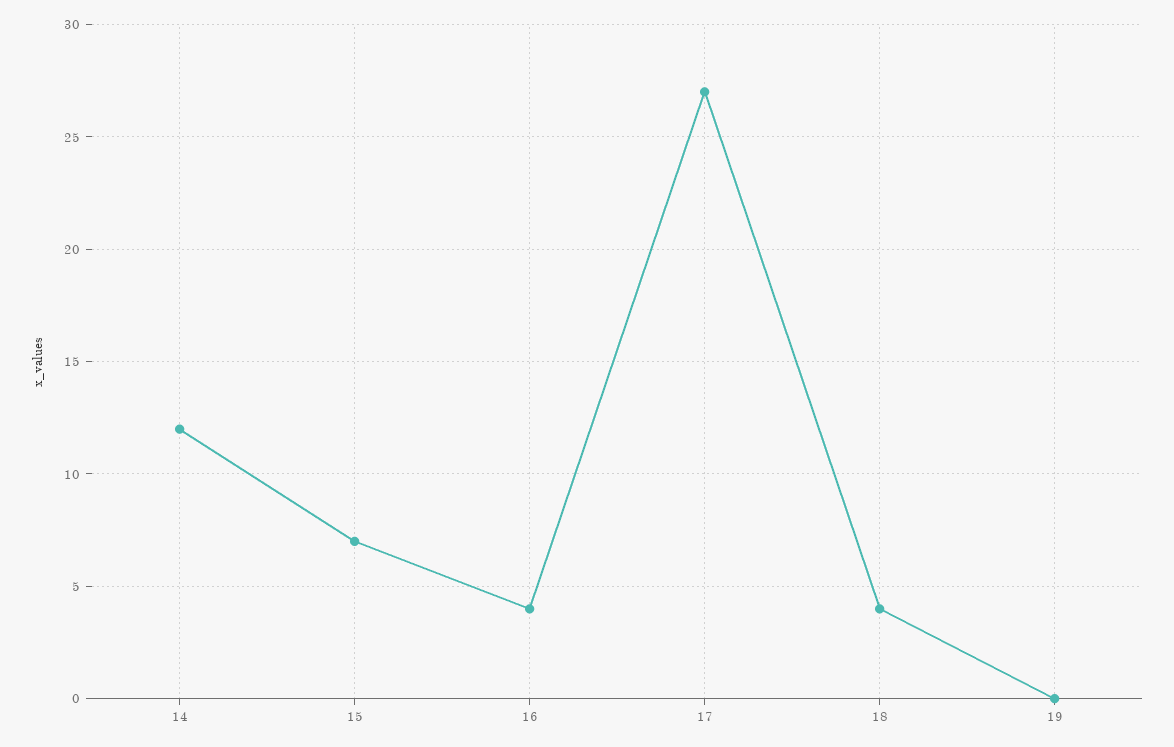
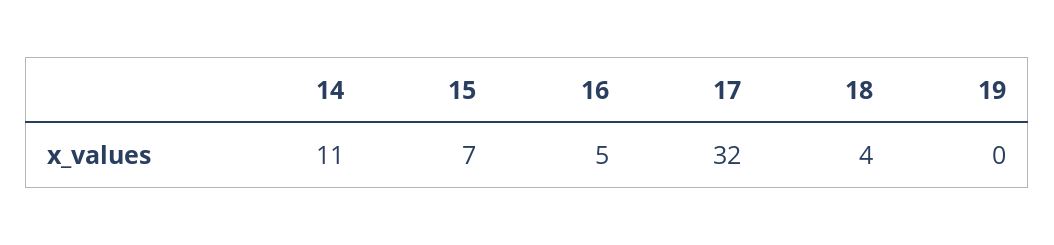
  {
-   "14": 12,
+   "14": 11,
    "15": 7,
-   "16": 4,
+   "16": 5,
-   "17": 27,
+   "17": 32,
    "18": 4,
    "19": 0
  }

